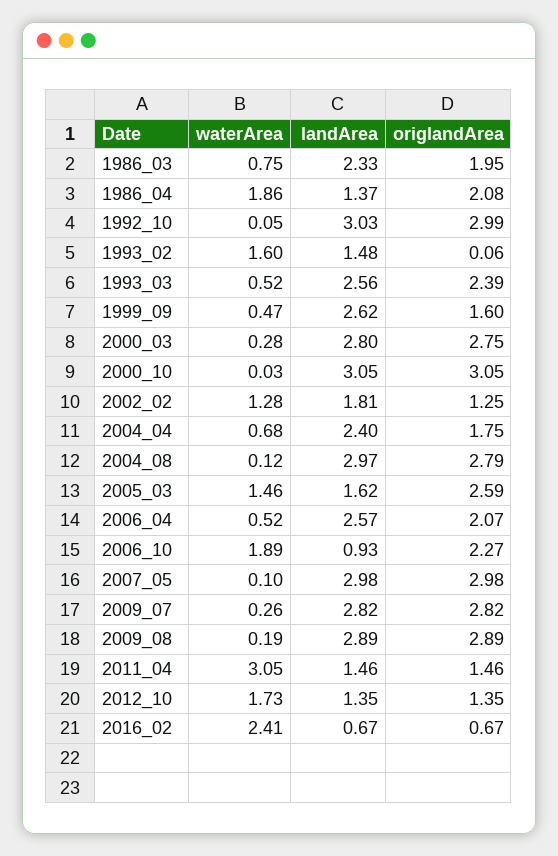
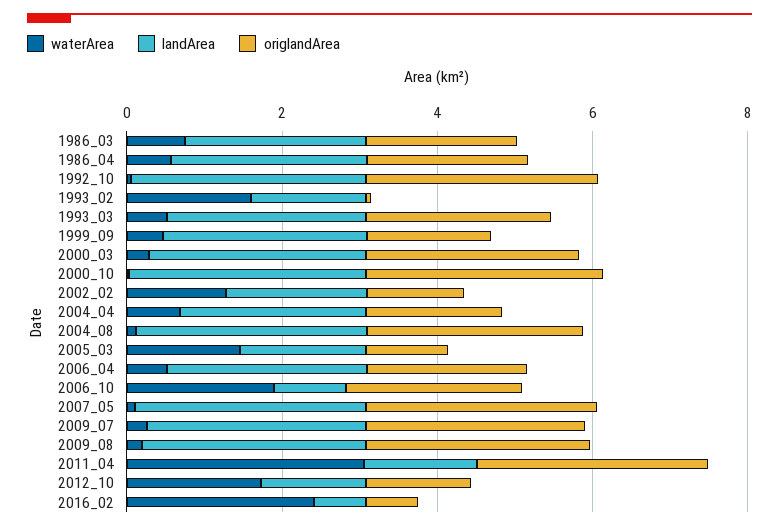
  {
    "waterArea": {
      "1986_03": 0.75,
-     "1986_04": 1.86,
+     "1986_04": 0.5,
      "1992_10": 0.05,
      "1993_02": 1.6,
      "1993_03": 0.52,
      "1999_09": 0.47,
      "2000_03": 0.28,
      "2000_10": 0.03,
      "2002_02": 1.28,
      "2004_04": 0.68,
      "2004_08": 0.12,
      "2005_03": 1.46,
      "2006_04": 0.52,
      "2006_10": 1.89,
      "2007_05": 0.1,
      "2009_07": 0.26,
      "2009_08": 0.19,
      "2011_04": 3.05,
      "2012_10": 1.73,
      "2016_02": 2.41
    },
    "landArea": {
      "1986_03": 2.33,
-     "1986_04": 1.37,
+     "1986_04": 2.5,
      "1992_10": 3.03,
      "1993_02": 1.48,
      "1993_03": 2.56,
      "1999_09": 2.62,
      "2000_03": 2.8,
      "2000_10": 3.05,
      "2002_02": 1.81,
      "2004_04": 2.4,
      "2004_08": 2.97,
      "2005_03": 1.62,
      "2006_04": 2.57,
      "2006_10": 0.93,
      "2007_05": 2.98,
      "2009_07": 2.82,
      "2009_08": 2.89,
      "2011_04": 1.46,
      "2012_10": 1.35,
      "2016_02": 0.67
    },
    "origlandArea": {
      "1986_03": 1.95,
      "1986_04": 2.08,
      "1992_10": 2.99,
      "1993_02": 0.06,
      "1993_03": 2.39,
      "1999_09": 1.6,
      "2000_03": 2.75,
      "2000_10": 3.05,
      "2002_02": 1.25,
      "2004_04": 1.75,
      "2004_08": 2.79,
-     "2005_03": 2.59,
+     "2005_03": 1,
      "2006_04": 2.07,
      "2006_10": 2.27,
      "2007_05": 2.98,
      "2009_07": 2.82,
      "2009_08": 2.89,
-     "2011_04": 1.46,
+     "2011_04": 3,
      "2012_10": 1.35,
      "2016_02": 0.67
    }
  }

